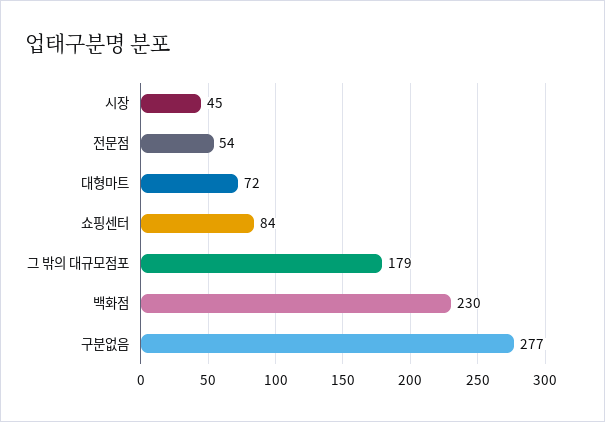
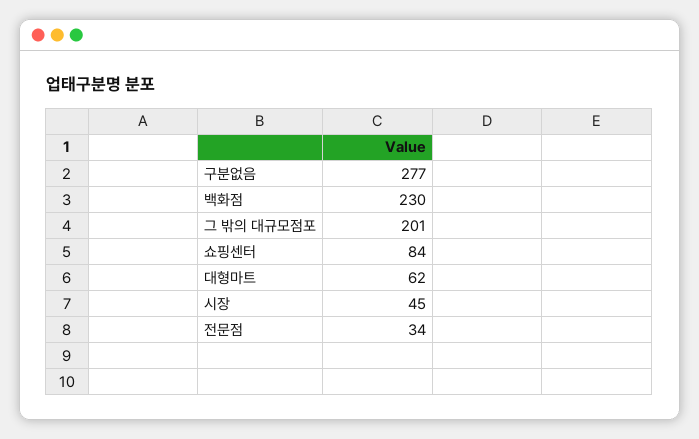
  {
    "시장": 45,
-   "전문점": 54,
+   "전문점": 34,
-   "대형마트": 72,
+   "대형마트": 62,
    "쇼핑센터": 84,
-   "그 밖의 대규모점포": 179,
+   "그 밖의 대규모점포": 201,
    "백화점": 230,
    "구분없음": 277
  }

